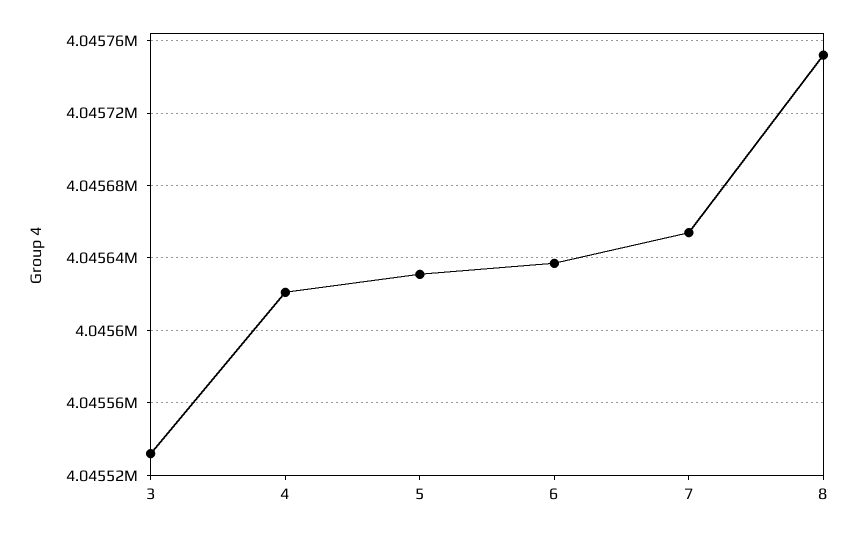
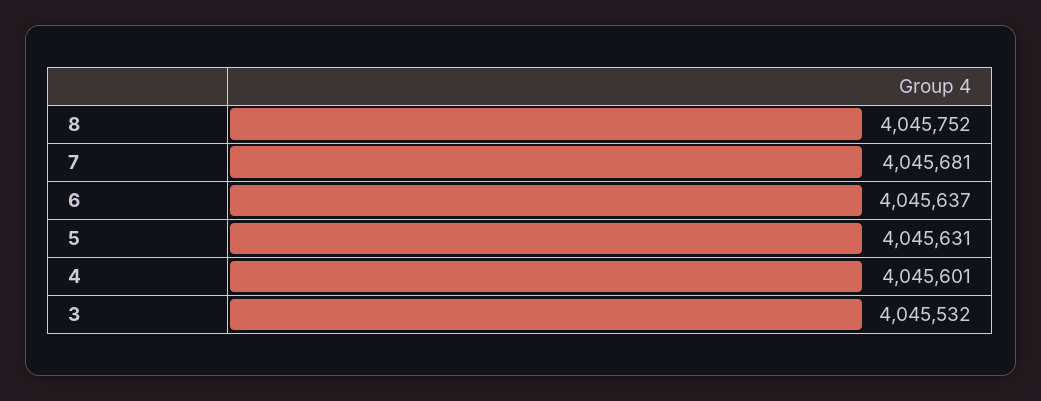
  {
    "3": 4045532,
-   "4": 4045620,
+   "4": 4045601,
    "5": 4045631,
    "6": 4045637,
-   "7": 4045655,
+   "7": 4045681,
    "8": 4045752
  }

